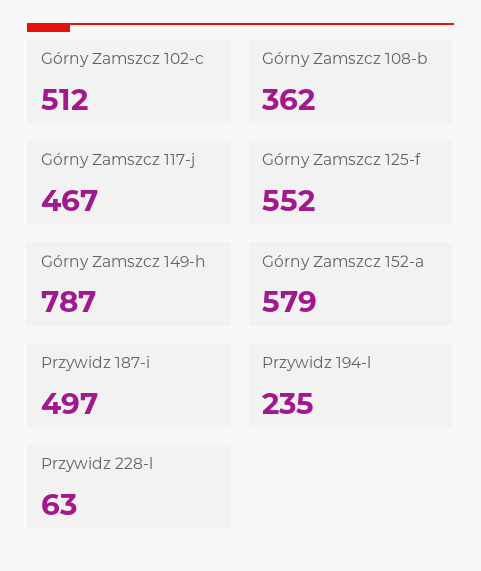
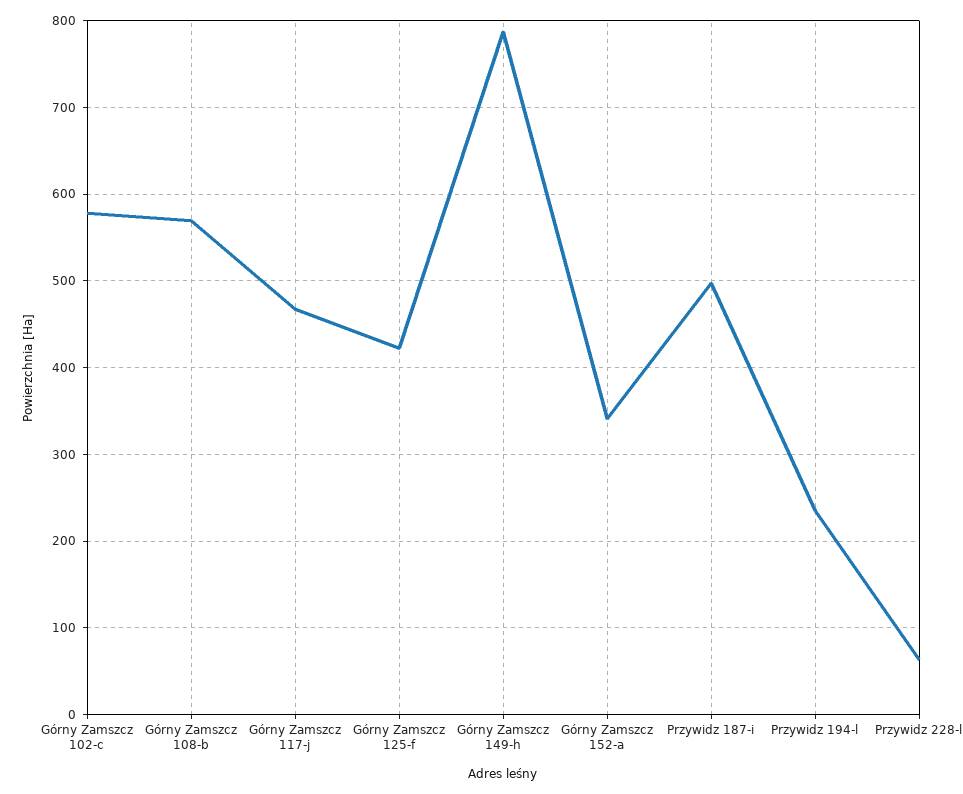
  {
-   "Górny Zamszcz 102-c": 512,
+   "Górny Zamszcz 102-c": 580,
-   "Górny Zamszcz 108-b": 362,
+   "Górny Zamszcz 108-b": 570,
    "Górny Zamszcz 117-j": 467,
-   "Górny Zamszcz 125-f": 552,
+   "Górny Zamszcz 125-f": 420,
    "Górny Zamszcz 149-h": 787,
-   "Górny Zamszcz 152-a": 579,
+   "Górny Zamszcz 152-a": 340,
    "Przywidz 187-i": 497,
    "Przywidz 194-l": 235,
    "Przywidz 228-l": 63
  }

